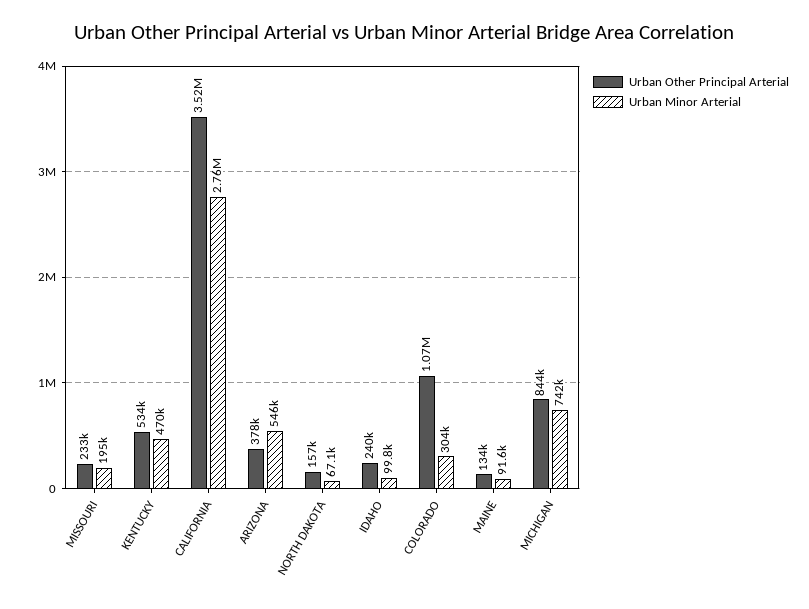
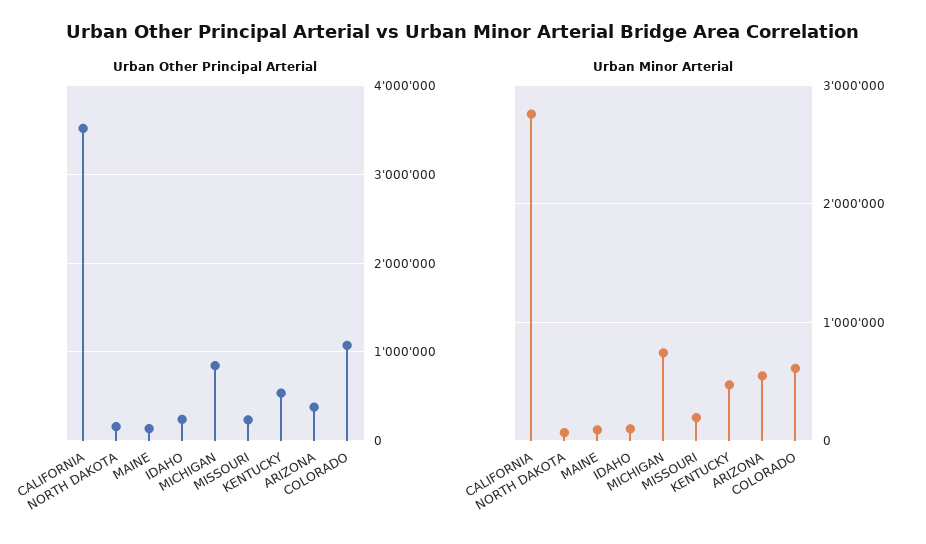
  {
    "Urban Other Principal Arterial": {
      "MISSOURI": 233000,
      "KENTUCKY": 534000,
      "CALIFORNIA": 3520000,
      "ARIZONA": 378000,
      "NORTH DAKOTA": 157000,
      "IDAHO": 240000,
      "COLORADO": 1070000,
      "MAINE": 134000,
      "MICHIGAN": 844000
    },
    "Urban Minor Arterial": {
      "MISSOURI": 195000,
      "KENTUCKY": 470000,
      "CALIFORNIA": 2760000,
      "ARIZONA": 546000,
      "NORTH DAKOTA": 67100,
      "IDAHO": 99800,
-     "COLORADO": 304000,
+     "COLORADO": 600000,
      "MAINE": 91600,
      "MICHIGAN": 742000
    }
  }

